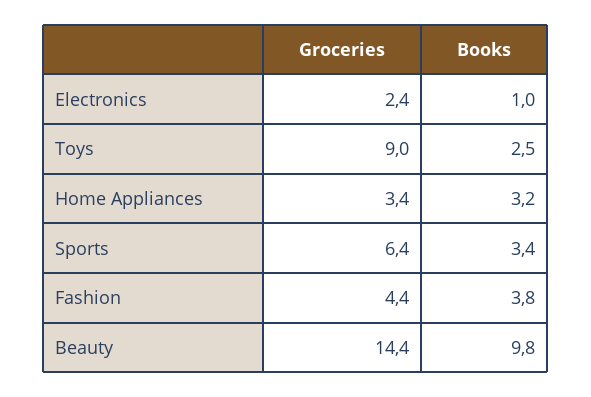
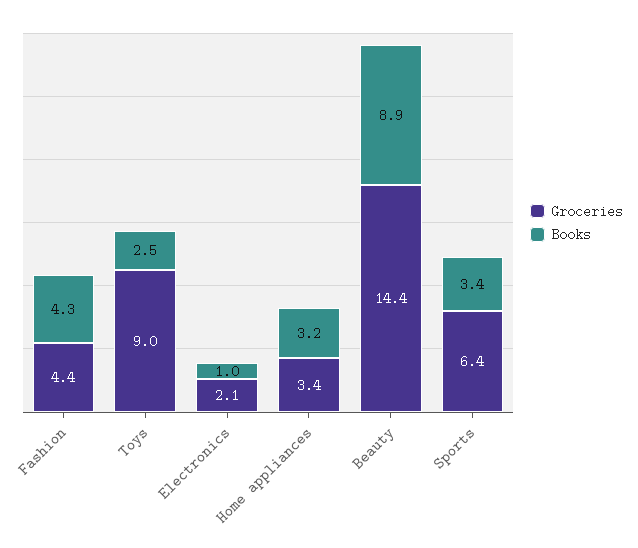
  {
    "Groceries": {
-     "Electronics": 2.4,
+     "Electronics": 2.1,
      "Toys": 9,
      "Home Appliances": 3.4,
      "Sports": 6.4,
      "Fashion": 4.4,
      "Beauty": 14.4
    },
    "Books": {
      "Electronics": 1,
      "Toys": 2.5,
      "Home Appliances": 3.2,
      "Sports": 3.4,
-     "Fashion": 3.8,
+     "Fashion": 4.3,
-     "Beauty": 9.8
+     "Beauty": 8.9
    }
  }

